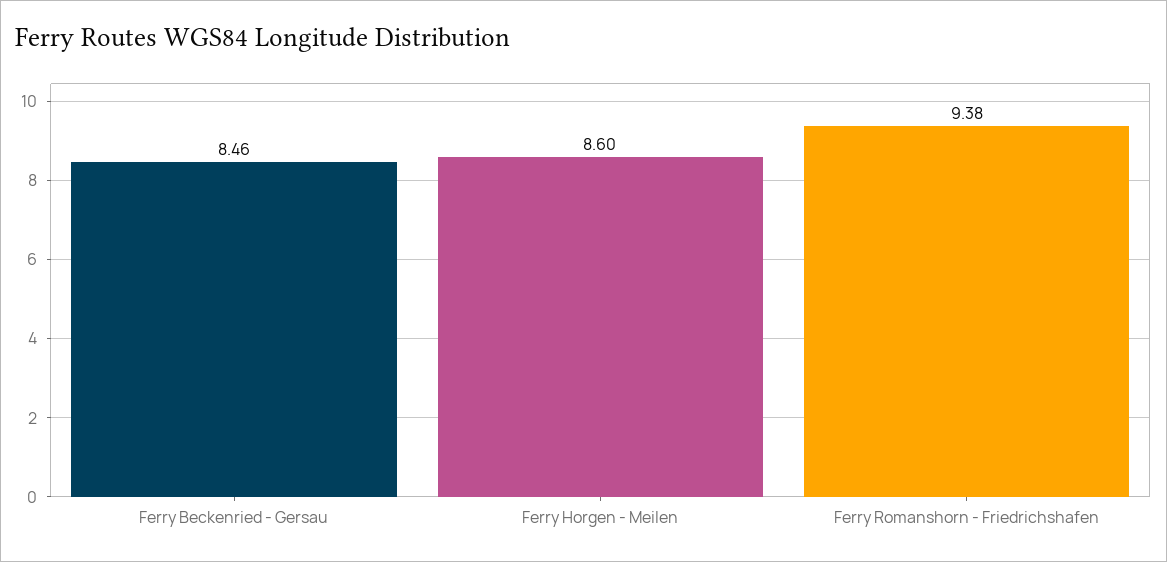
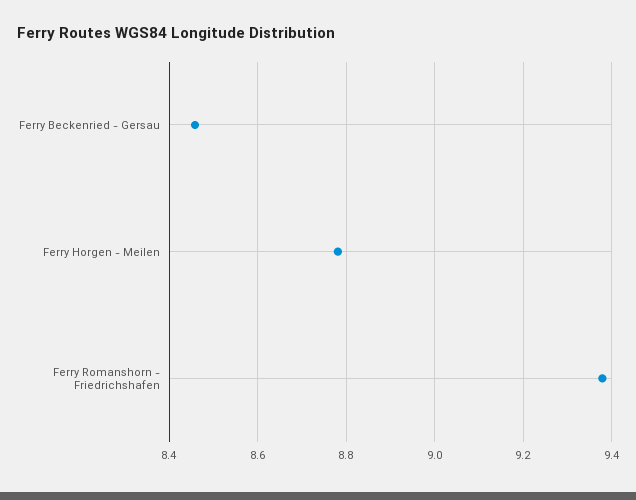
  {
    "Ferry Beckenried - Gersau": 8.46,
-   "Ferry Horgen - Meilen": 8.6,
+   "Ferry Horgen - Meilen": 8.78,
    "Ferry Romanshorn - Friedrichshafen": 9.38
  }

